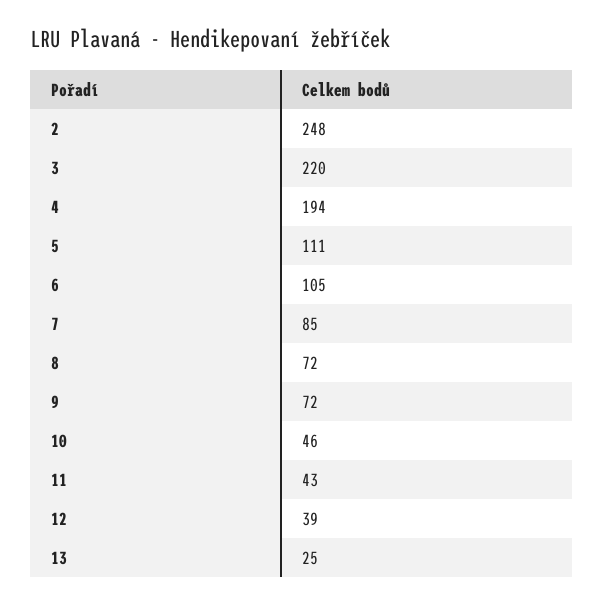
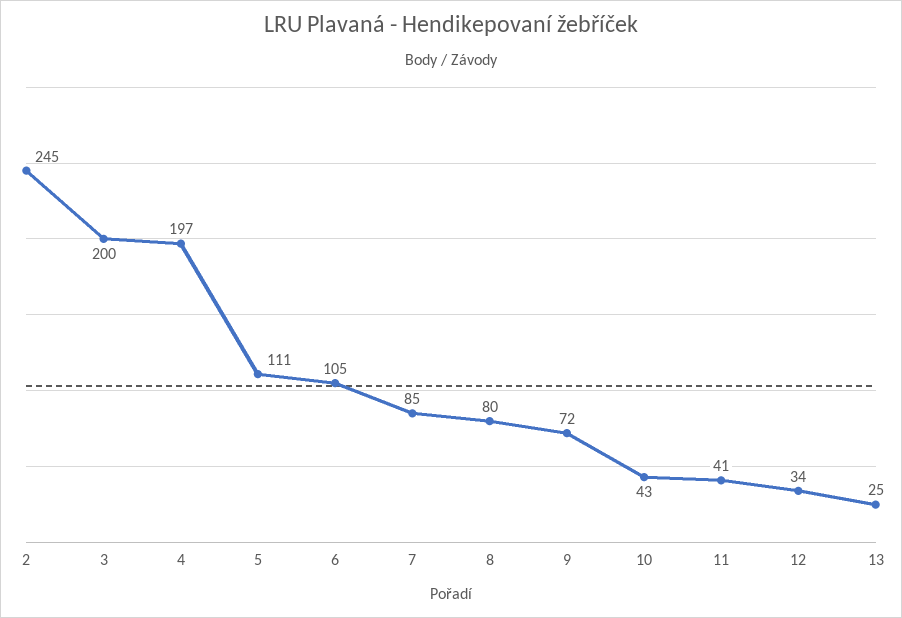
  {
-   "2": 248,
+   "2": 245,
-   "3": 220,
+   "3": 200,
-   "4": 194,
+   "4": 197,
    "5": 111,
    "6": 105,
    "7": 85,
-   "8": 72,
+   "8": 80,
    "9": 72,
-   "10": 46,
+   "10": 43,
-   "11": 43,
+   "11": 41,
-   "12": 39,
+   "12": 34,
    "13": 25
  }

